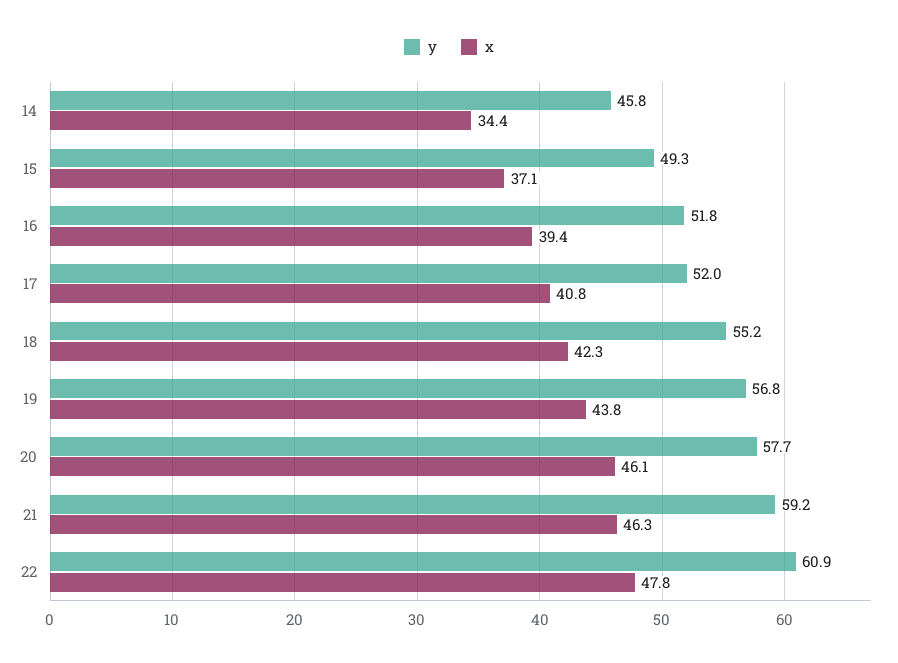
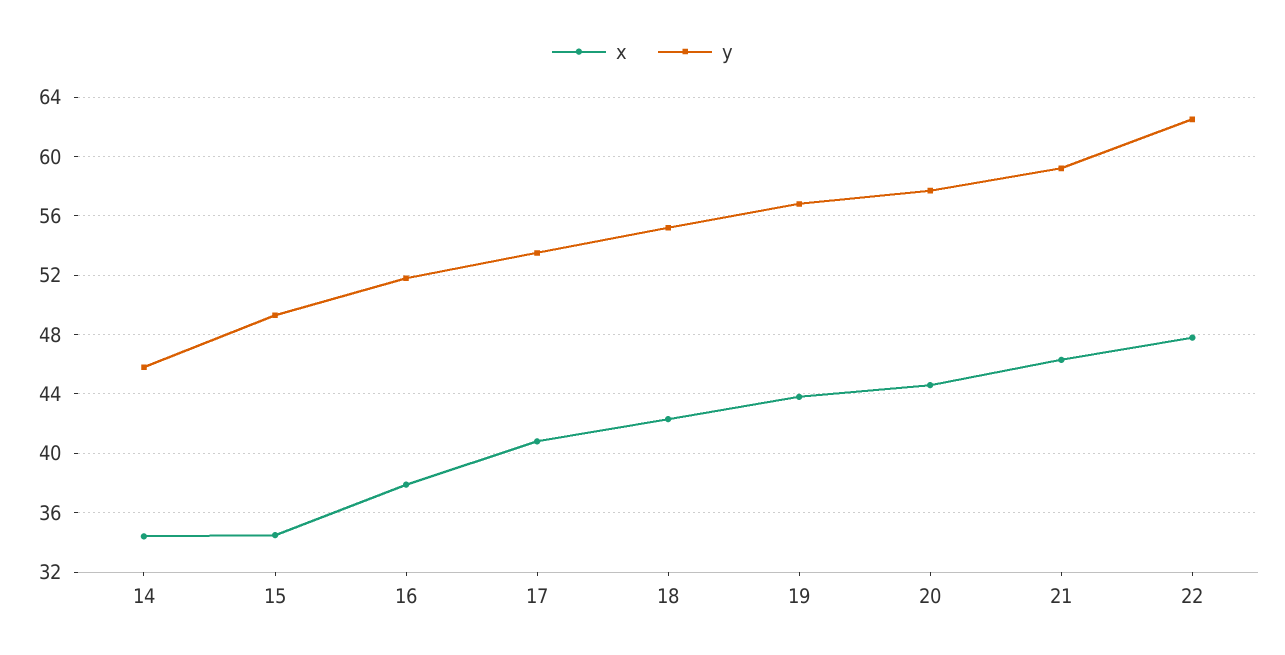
  {
    "y": {
      "14": 45.8,
      "15": 49.3,
      "16": 51.8,
-     "17": 52,
+     "17": 53.5,
      "18": 55.2,
      "19": 56.8,
      "20": 57.7,
      "21": 59.2,
-     "22": 60.9
+     "22": 62.5
    },
    "x": {
      "14": 34.4,
-     "15": 37.1,
+     "15": 34.5,
-     "16": 39.4,
+     "16": 38,
      "17": 40.8,
      "18": 42.3,
      "19": 43.8,
-     "20": 46.1,
+     "20": 44.5,
      "21": 46.3,
      "22": 47.8
    }
  }

